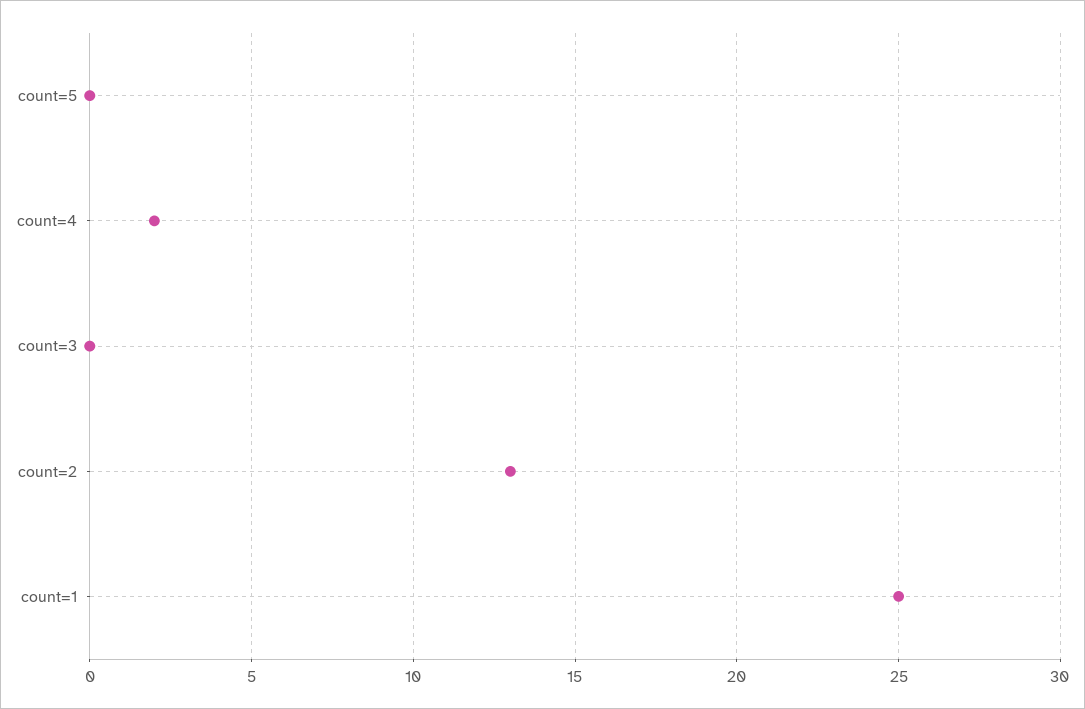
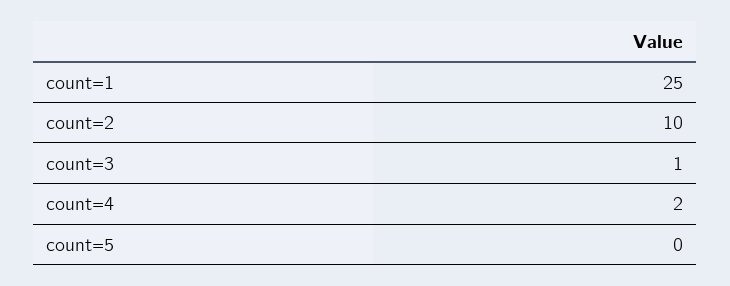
  {
    "count=5": 0,
    "count=4": 2,
-   "count=3": 0,
+   "count=3": 1,
-   "count=2": 13,
+   "count=2": 10,
    "count=1": 25
  }

